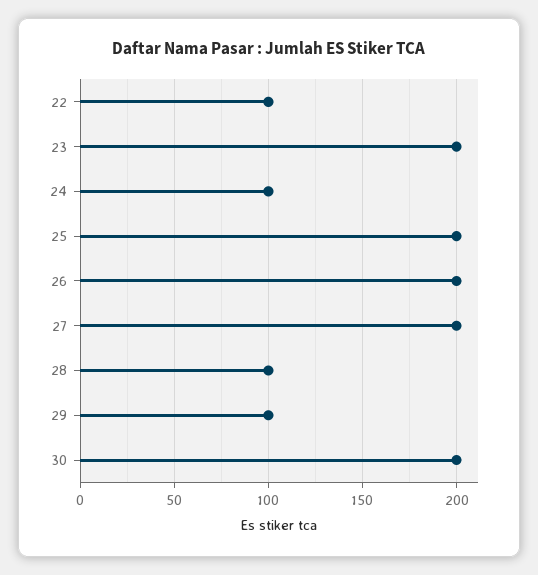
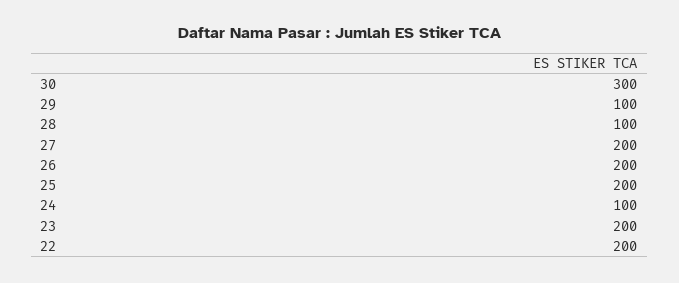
  {
-   "22": 100,
+   "22": 200,
    "23": 200,
    "24": 100,
    "25": 200,
    "26": 200,
    "27": 200,
    "28": 100,
    "29": 100,
-   "30": 200
+   "30": 300
  }

